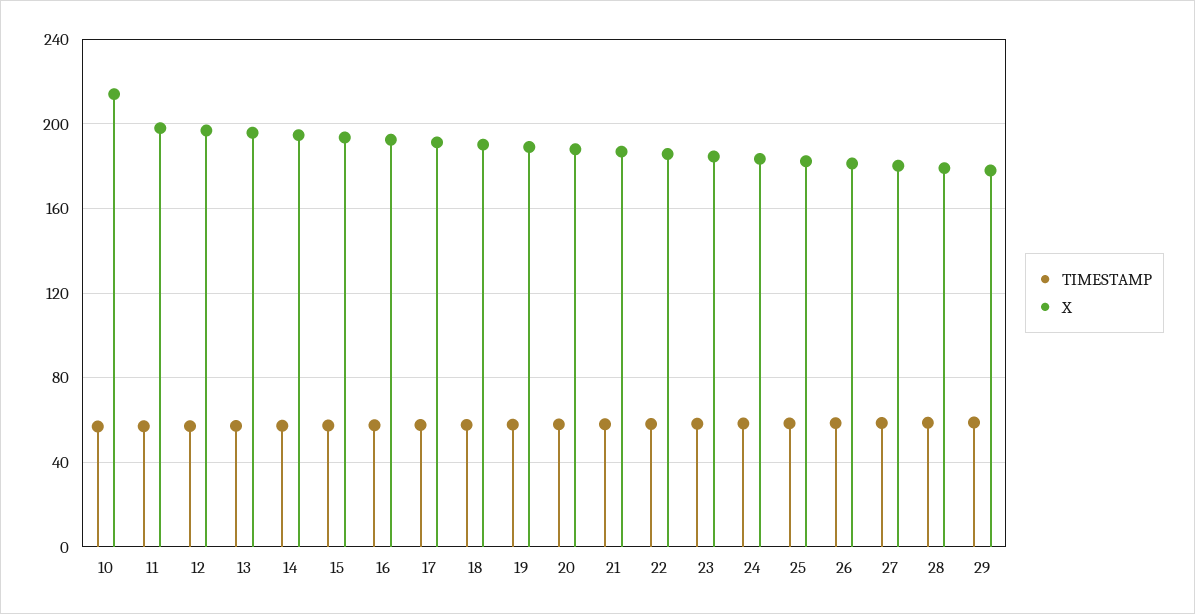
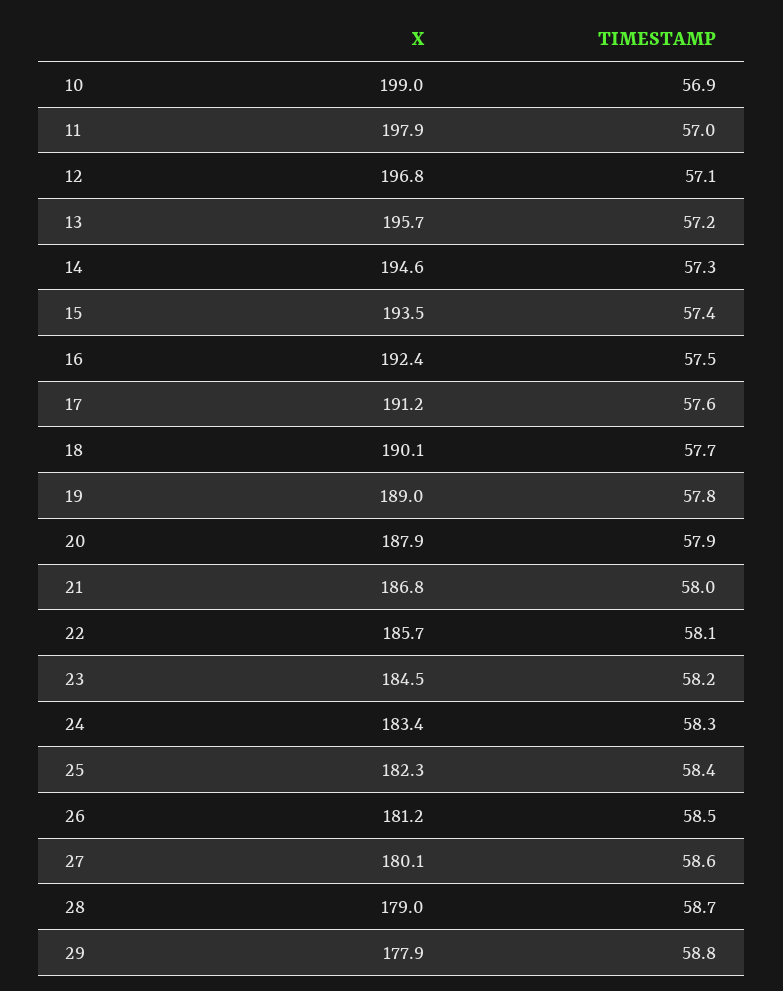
  {
    "TIMESTAMP": {
      "10": 56.9,
      "11": 57,
      "12": 57.1,
      "13": 57.2,
      "14": 57.3,
      "15": 57.4,
      "16": 57.5,
      "17": 57.6,
      "18": 57.7,
      "19": 57.8,
      "20": 57.9,
      "21": 58,
      "22": 58.1,
      "23": 58.2,
      "24": 58.3,
      "25": 58.4,
      "26": 58.5,
      "27": 58.6,
      "28": 58.7,
      "29": 58.8
    },
    "X": {
-     "10": 215,
+     "10": 199,
      "11": 197.9,
      "12": 196.8,
      "13": 195.7,
      "14": 194.6,
      "15": 193.5,
      "16": 192.4,
      "17": 191.2,
      "18": 190.1,
      "19": 189,
      "20": 187.9,
      "21": 186.8,
      "22": 185.7,
      "23": 184.5,
      "24": 183.4,
      "25": 182.3,
      "26": 181.2,
      "27": 180.1,
      "28": 179,
      "29": 177.9
    }
  }

